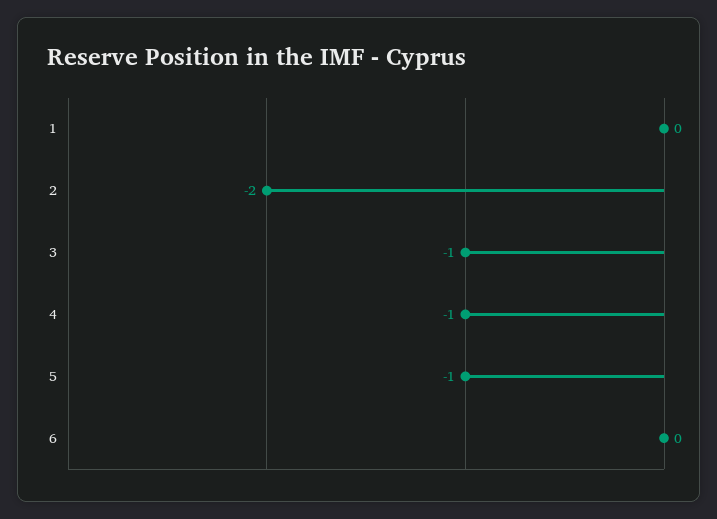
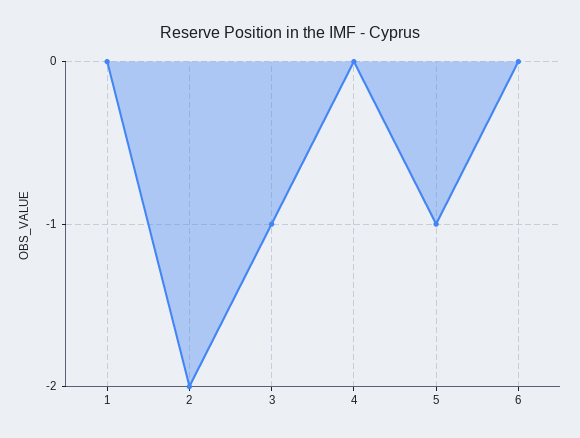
  {
    "1": 0,
    "2": -2,
    "3": -1,
-   "4": -1,
+   "4": 0,
    "5": -1,
    "6": 0
  }

